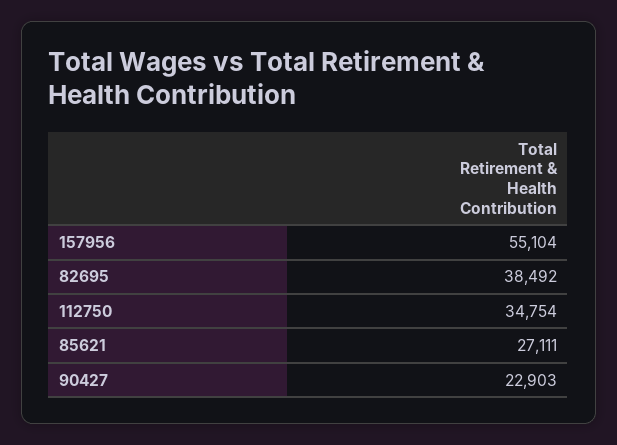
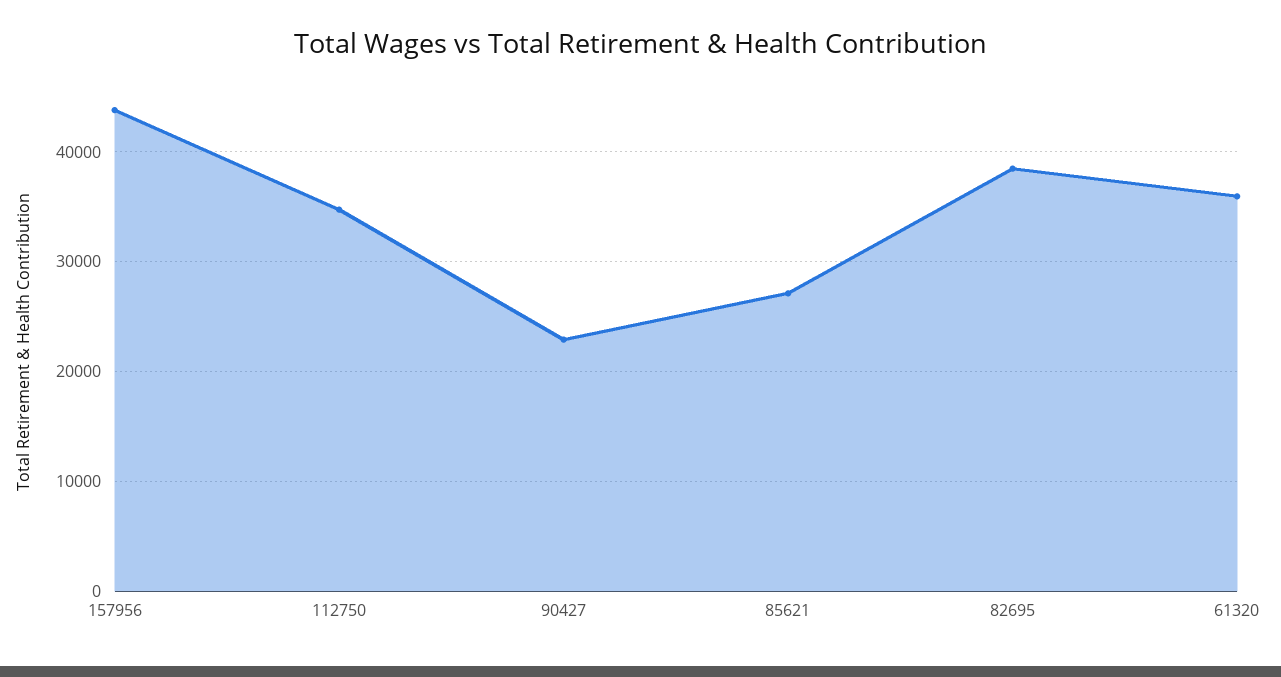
  {
-   "157956": 55104,
+   "157956": 44000,
    "82695": 38492,
    "112750": 34754,
    "85621": 27111,
-   "90427": 22903
+   "90427": 22903,
+   "61320": 36000
  }

